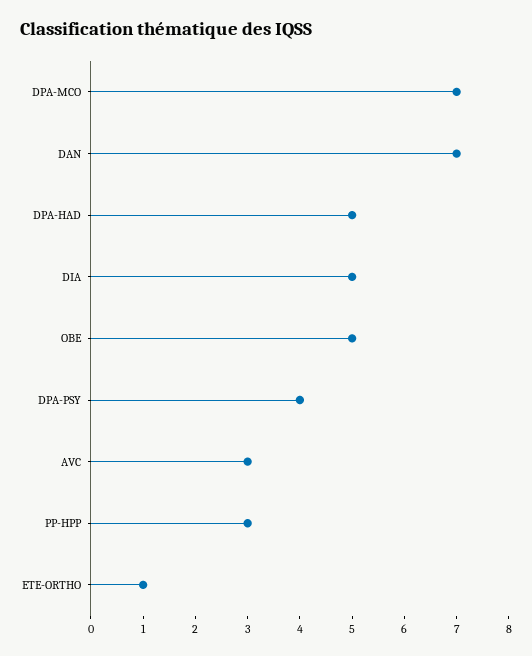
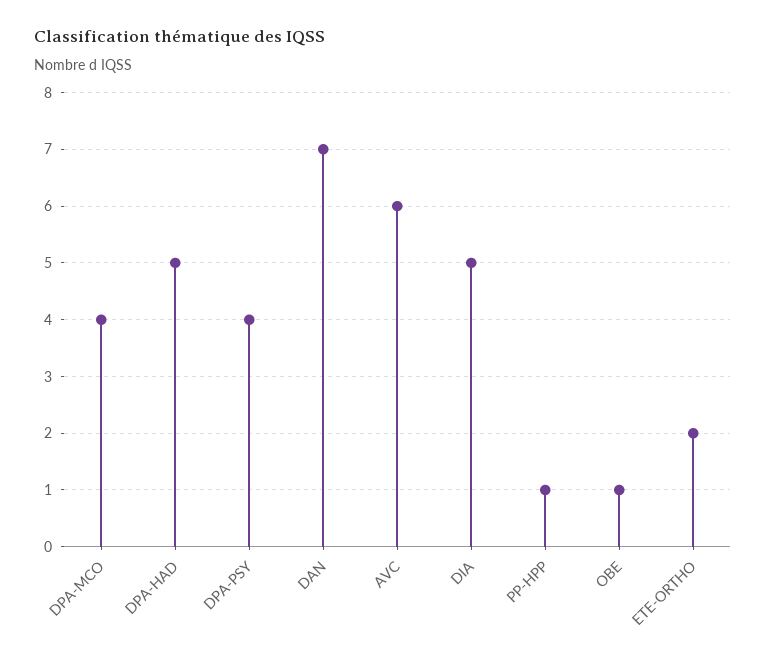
  {
-   "DPA-MCO": 7,
+   "DPA-MCO": 4,
    "DAN": 7,
    "DPA-HAD": 5,
    "DIA": 5,
-   "OBE": 5,
+   "OBE": 1,
    "DPA-PSY": 4,
-   "AVC": 3,
+   "AVC": 6,
-   "PP-HPP": 3,
+   "PP-HPP": 1,
-   "ETE-ORTHO": 1
+   "ETE-ORTHO": 2
  }

